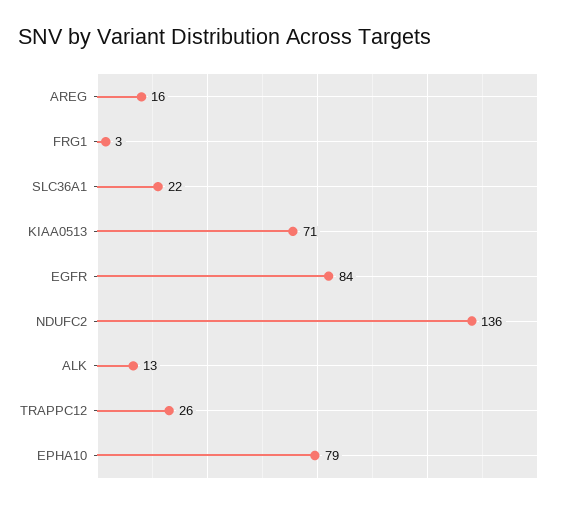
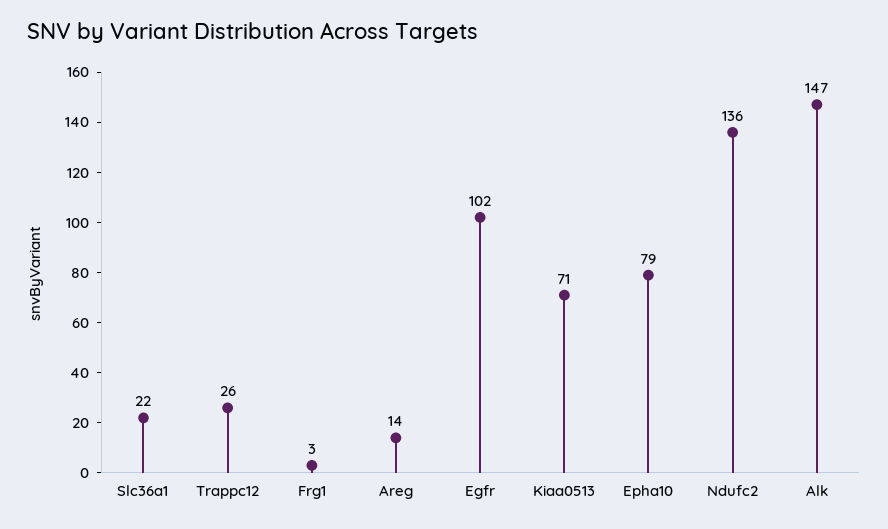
  {
-   "AREG": 16,
+   "AREG": 14,
    "FRG1": 3,
    "SLC36A1": 22,
    "KIAA0513": 71,
-   "EGFR": 84,
+   "EGFR": 102,
    "NDUFC2": 136,
-   "ALK": 13,
+   "ALK": 147,
    "TRAPPC12": 26,
    "EPHA10": 79
  }

